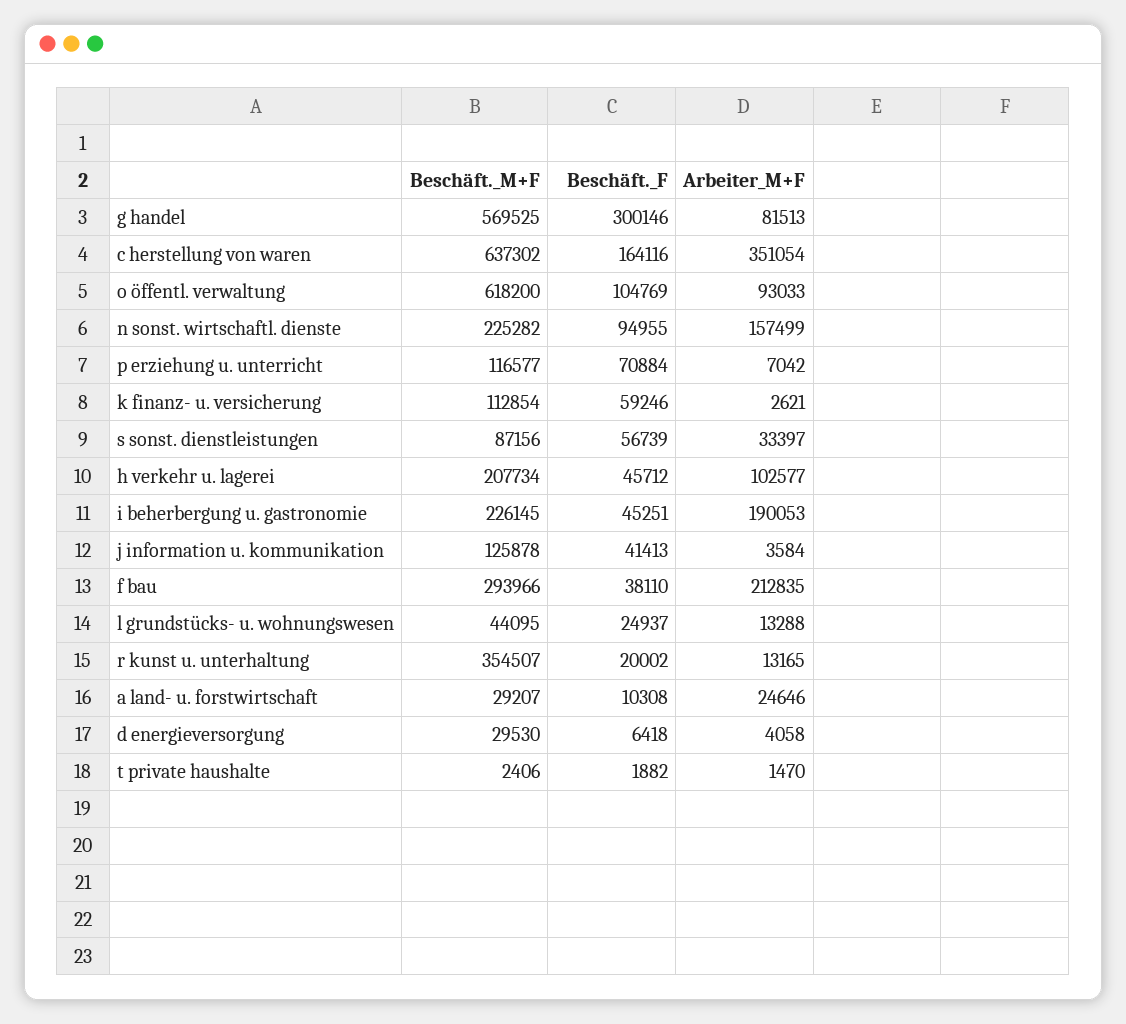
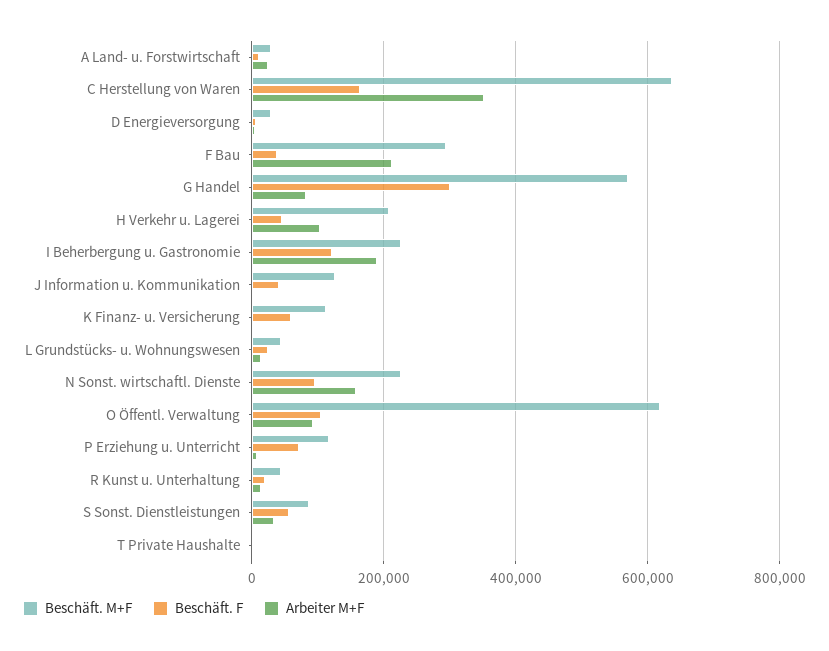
  {
    "Beschäft._M+F": {
      "g handel": 569525,
      "c herstellung von waren": 637302,
      "o öffentl. verwaltung": 618200,
      "n sonst. wirtschaftl. dienste": 225282,
      "p erziehung u. unterricht": 116577,
      "k finanz- u. versicherung": 112854,
      "s sonst. dienstleistungen": 87156,
      "h verkehr u. lagerei": 207734,
      "i beherbergung u. gastronomie": 226145,
      "j information u. kommunikation": 125878,
      "f bau": 293966,
      "l grundstücks- u. wohnungswesen": 44095,
-     "r kunst u. unterhaltung": 354507,
+     "r kunst u. unterhaltung": 40000,
      "a land- u. forstwirtschaft": 29207,
      "d energieversorgung": 29530,
      "t private haushalte": 2406
    },
    "Beschäft._F": {
      "g handel": 300146,
      "c herstellung von waren": 164116,
      "o öffentl. verwaltung": 104769,
      "n sonst. wirtschaftl. dienste": 94955,
      "p erziehung u. unterricht": 70884,
      "k finanz- u. versicherung": 59246,
      "s sonst. dienstleistungen": 56739,
      "h verkehr u. lagerei": 45712,
-     "i beherbergung u. gastronomie": 45251,
+     "i beherbergung u. gastronomie": 120000,
      "j information u. kommunikation": 41413,
      "f bau": 38110,
      "l grundstücks- u. wohnungswesen": 24937,
      "r kunst u. unterhaltung": 20002,
      "a land- u. forstwirtschaft": 10308,
      "d energieversorgung": 6418,
      "t private haushalte": 1882
    },
    "Arbeiter_M+F": {
      "g handel": 81513,
      "c herstellung von waren": 351054,
      "o öffentl. verwaltung": 93033,
      "n sonst. wirtschaftl. dienste": 157499,
      "p erziehung u. unterricht": 7042,
      "k finanz- u. versicherung": 2621,
      "s sonst. dienstleistungen": 33397,
      "h verkehr u. lagerei": 102577,
      "i beherbergung u. gastronomie": 190053,
      "j information u. kommunikation": 3584,
      "f bau": 212835,
      "l grundstücks- u. wohnungswesen": 13288,
      "r kunst u. unterhaltung": 13165,
      "a land- u. forstwirtschaft": 24646,
      "d energieversorgung": 4058,
      "t private haushalte": 1470
    }
  }

